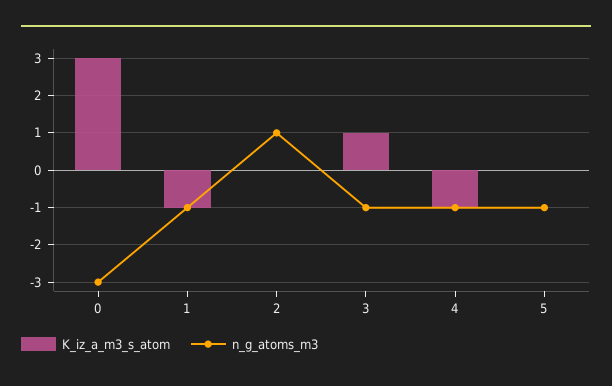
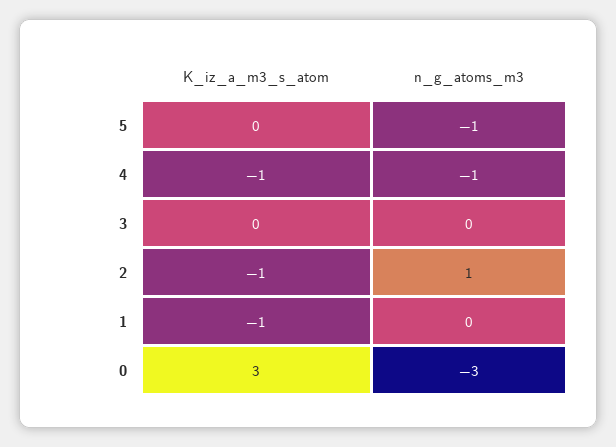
  {
    "K_iz_a_m3_s_atom": {
      "0": 3,
      "1": -1,
-     "2": 0,
+     "2": -1,
-     "3": 1,
+     "3": 0,
      "4": -1,
      "5": 0
    },
    "n_g_atoms_m3": {
      "0": -3,
-     "1": -1,
+     "1": 0,
      "2": 1,
-     "3": -1,
+     "3": 0,
      "4": -1,
      "5": -1
    }
  }

